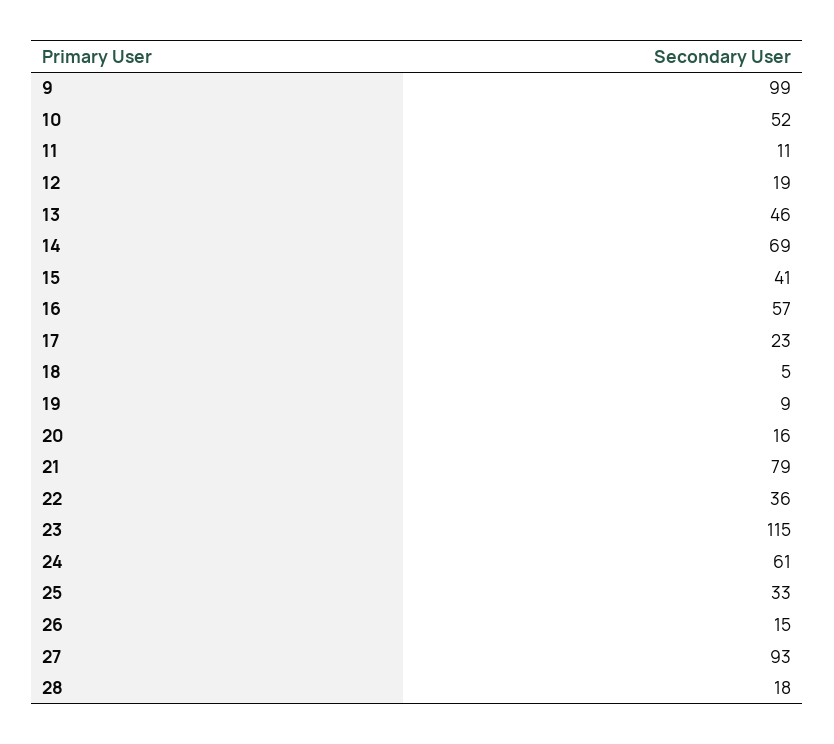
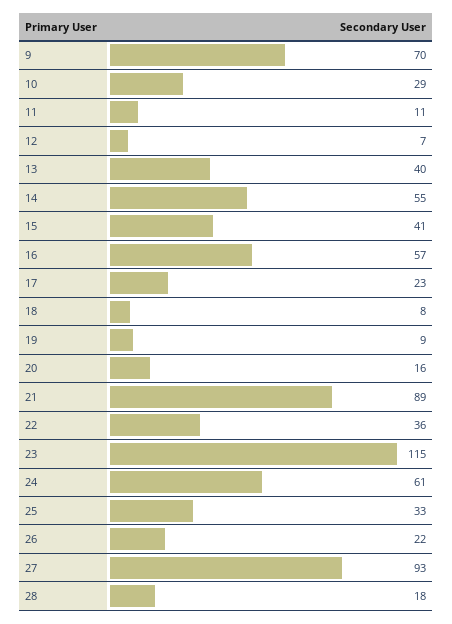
  {
-   "9": 99,
+   "9": 70,
-   "10": 52,
+   "10": 29,
    "11": 11,
-   "12": 19,
+   "12": 7,
-   "13": 46,
+   "13": 40,
-   "14": 69,
+   "14": 55,
    "15": 41,
    "16": 57,
    "17": 23,
-   "18": 5,
+   "18": 8,
    "19": 9,
    "20": 16,
-   "21": 79,
+   "21": 89,
    "22": 36,
    "23": 115,
    "24": 61,
    "25": 33,
-   "26": 15,
+   "26": 22,
    "27": 93,
    "28": 18
  }

